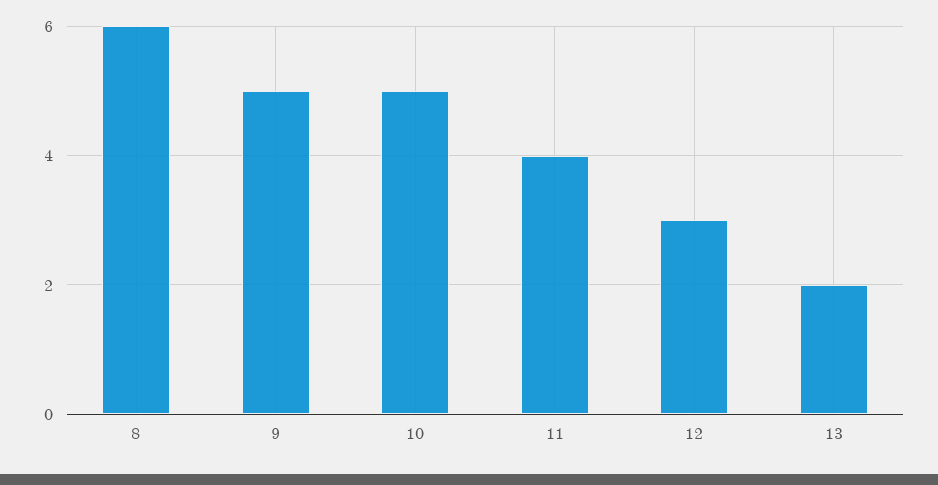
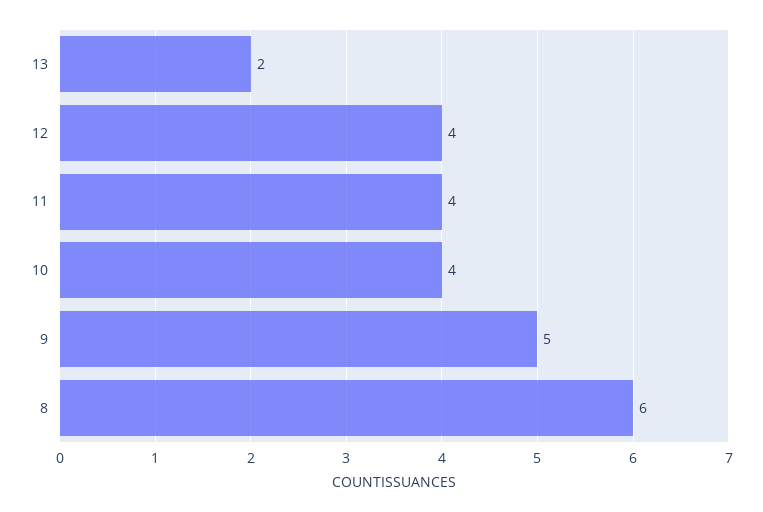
  {
    "8": 6,
    "9": 5,
-   "10": 5,
+   "10": 4,
    "11": 4,
-   "12": 3,
+   "12": 4,
    "13": 2
  }

